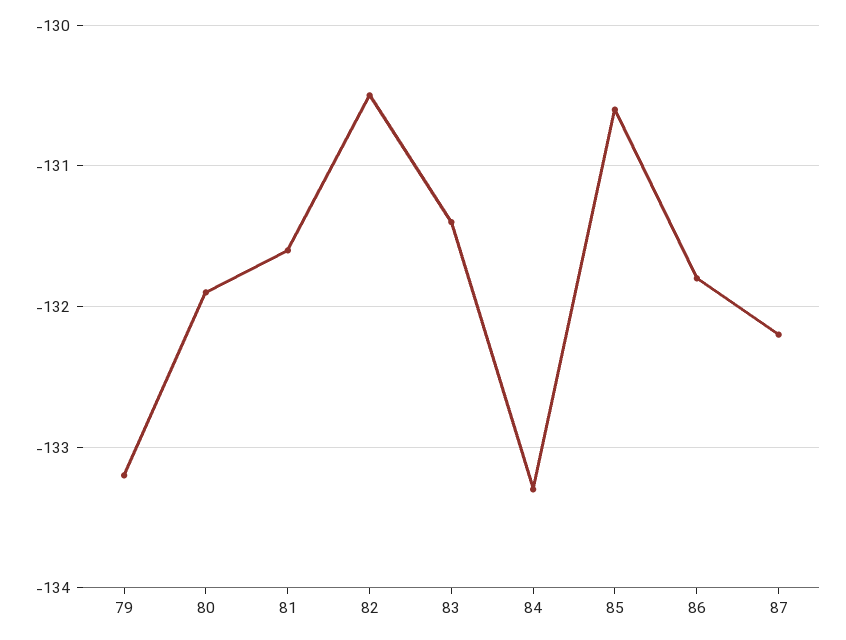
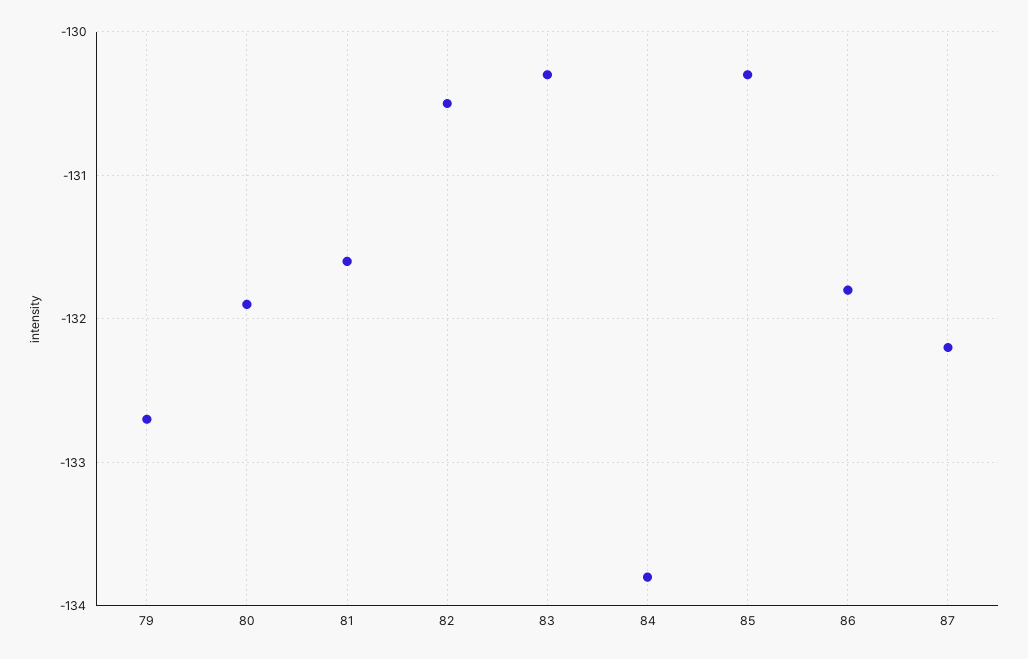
  {
-   "79": -133.2,
+   "79": -132.7,
    "80": -131.9,
    "81": -131.6,
    "82": -130.5,
-   "83": -131.4,
+   "83": -130.3,
-   "84": -133.3,
+   "84": -133.8,
-   "85": -130.6,
+   "85": -130.3,
    "86": -131.8,
    "87": -132.2
  }

